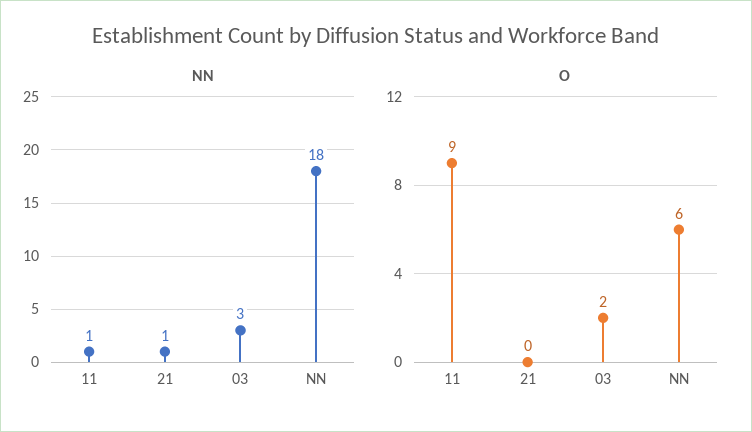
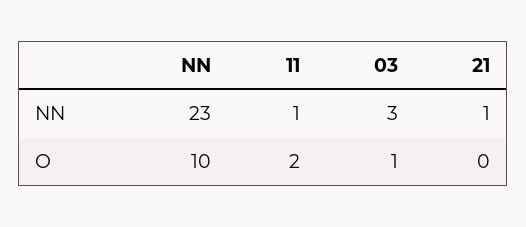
  {
    "NN": {
      "11": 1,
      "21": 1,
      "03": 3,
-     "NN": 18
+     "NN": 23
    },
    "O": {
-     "11": 9,
+     "11": 2,
      "21": 0,
-     "03": 2,
+     "03": 1,
-     "NN": 6
+     "NN": 10
    }
  }

